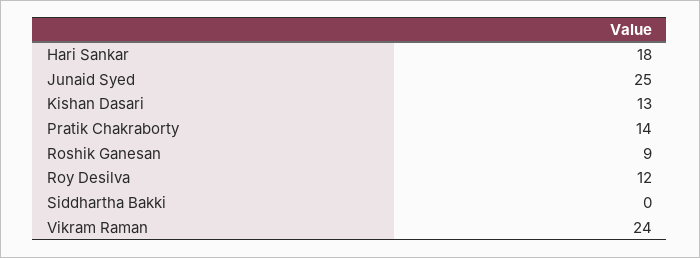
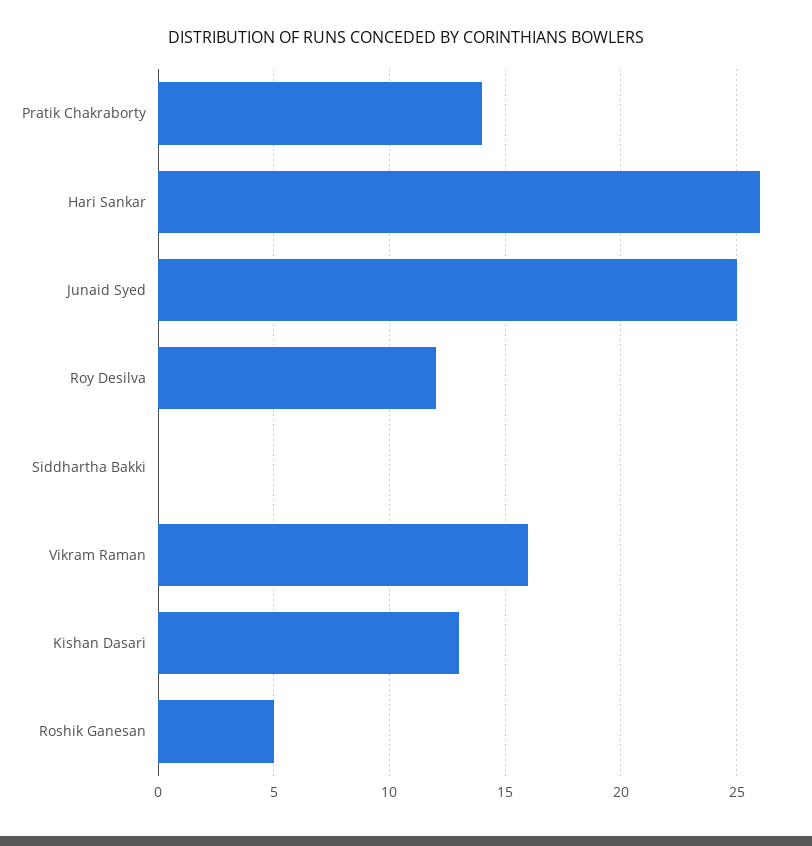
  {
-   "Hari Sankar": 18,
+   "Hari Sankar": 26,
    "Junaid Syed": 25,
    "Kishan Dasari": 13,
    "Pratik Chakraborty": 14,
-   "Roshik Ganesan": 9,
+   "Roshik Ganesan": 5,
    "Roy Desilva": 12,
    "Siddhartha Bakki": 0,
-   "Vikram Raman": 24
+   "Vikram Raman": 16
  }

